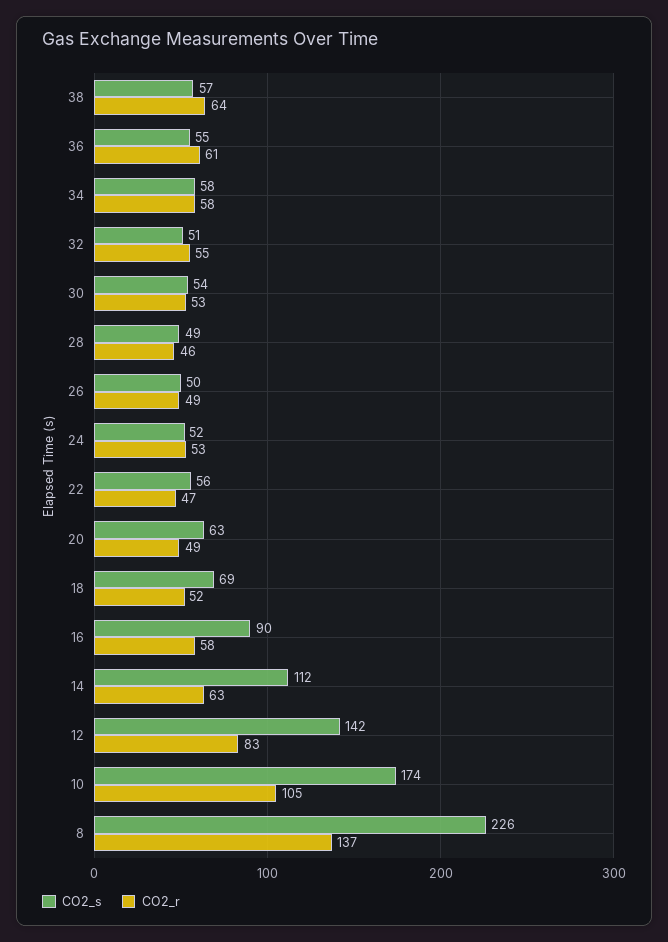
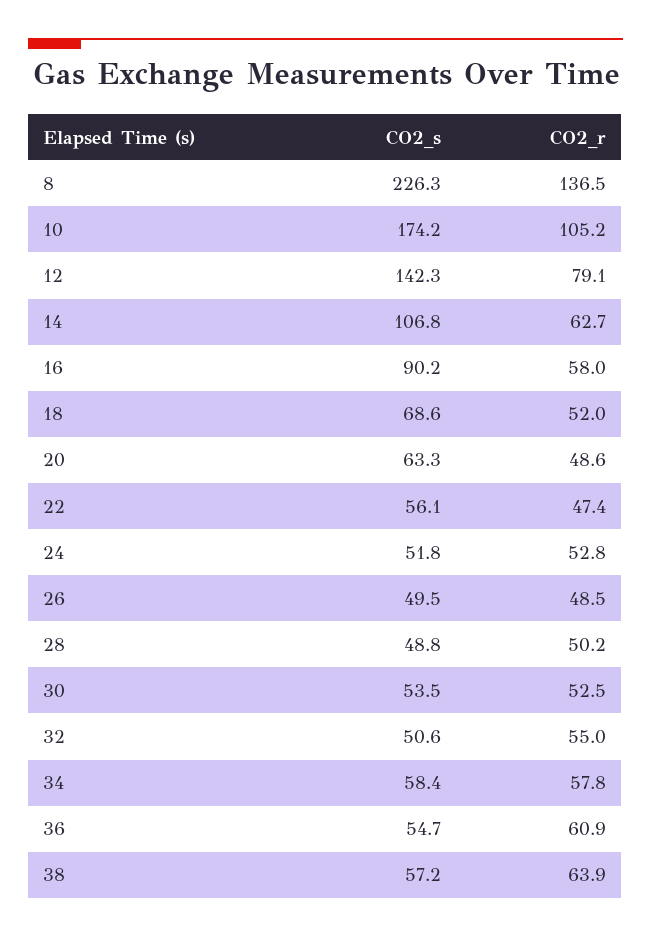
  {
    "CO2_s": {
      "38": 57.2,
      "36": 54.7,
      "34": 58.4,
      "32": 50.6,
      "30": 53.5,
      "28": 48.8,
      "26": 49.5,
      "24": 51.8,
      "22": 56.1,
      "20": 63.3,
      "18": 68.6,
      "16": 90.2,
-     "14": 112,
+     "14": 106.8,
      "12": 142.3,
      "10": 174.2,
      "8": 226.3
    },
    "CO2_r": {
      "38": 63.9,
      "36": 60.9,
      "34": 57.8,
      "32": 55,
      "30": 52.5,
-     "28": 46,
+     "28": 50.2,
      "26": 48.5,
      "24": 52.8,
      "22": 47.4,
      "20": 48.6,
      "18": 52,
      "16": 58,
      "14": 62.7,
-     "12": 83,
+     "12": 79.1,
      "10": 105.2,
      "8": 136.5
    }
  }

